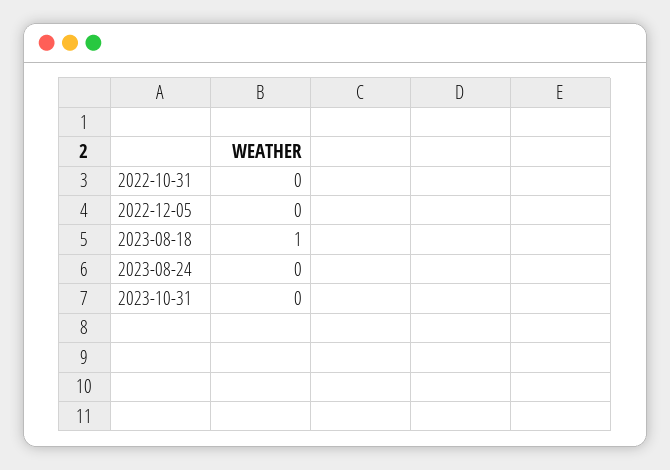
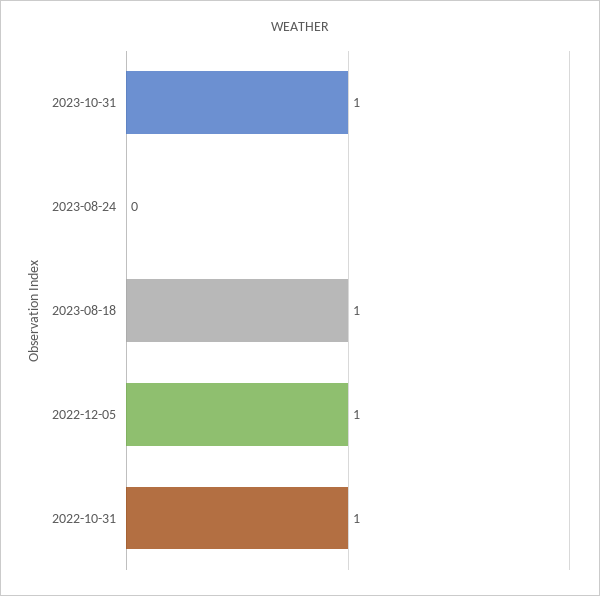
  {
-   "2022-10-31": 0,
+   "2022-10-31": 1,
-   "2022-12-05": 0,
+   "2022-12-05": 1,
    "2023-08-18": 1,
    "2023-08-24": 0,
-   "2023-10-31": 0
+   "2023-10-31": 1
  }

